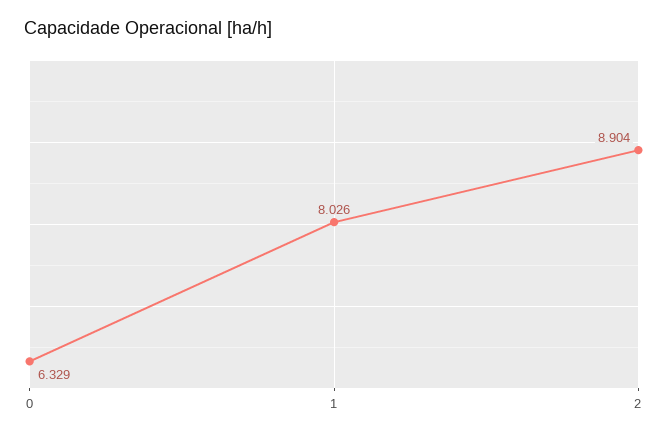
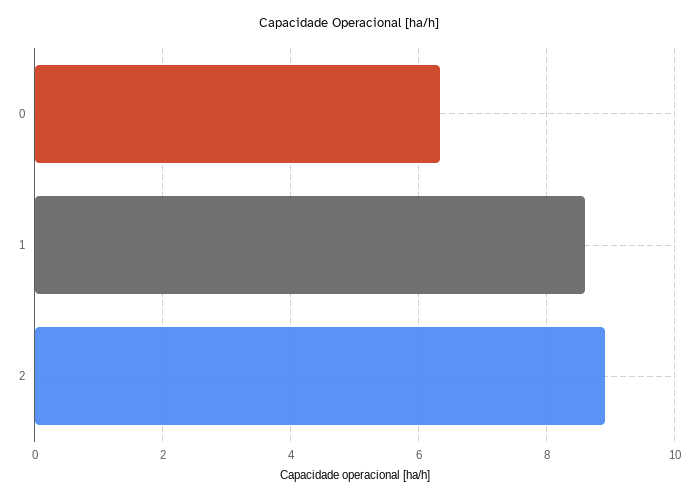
  {
    "0": 6.329,
-   "1": 8.026,
+   "1": 8.6,
    "2": 8.904
  }

